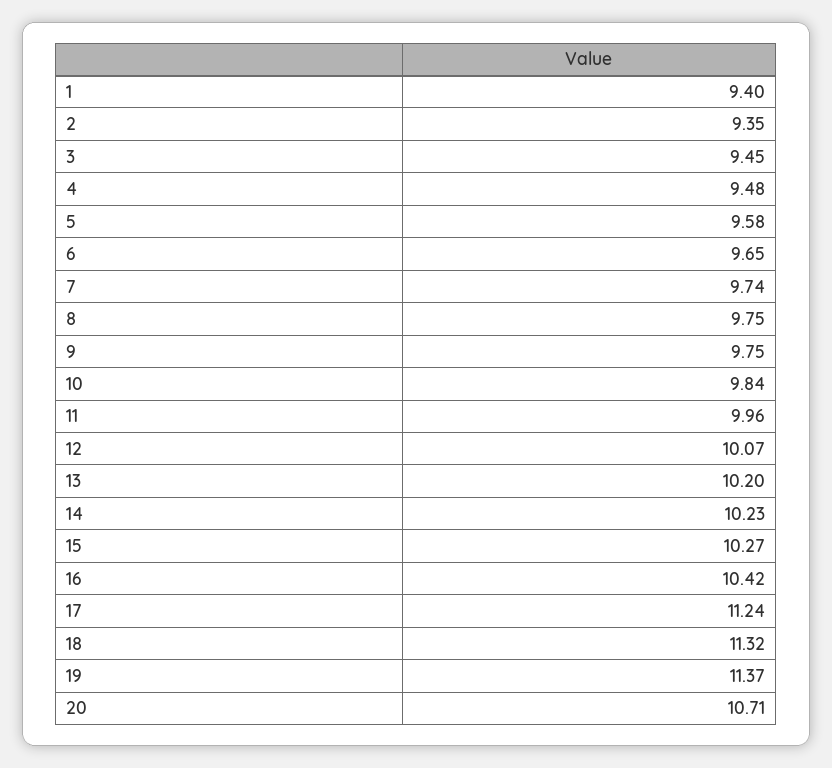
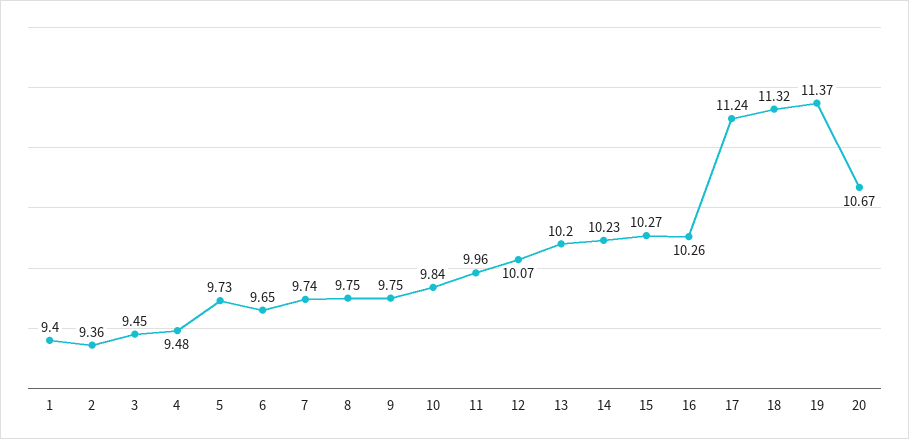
  {
    "1": 9.4,
-   "2": 9.35,
+   "2": 9.36,
    "3": 9.45,
    "4": 9.48,
-   "5": 9.58,
+   "5": 9.73,
    "6": 9.65,
    "7": 9.74,
    "8": 9.75,
    "9": 9.75,
    "10": 9.84,
    "11": 9.96,
    "12": 10.07,
    "13": 10.2,
    "14": 10.23,
    "15": 10.27,
-   "16": 10.42,
+   "16": 10.26,
    "17": 11.24,
    "18": 11.32,
    "19": 11.37,
-   "20": 10.71
+   "20": 10.67
  }

